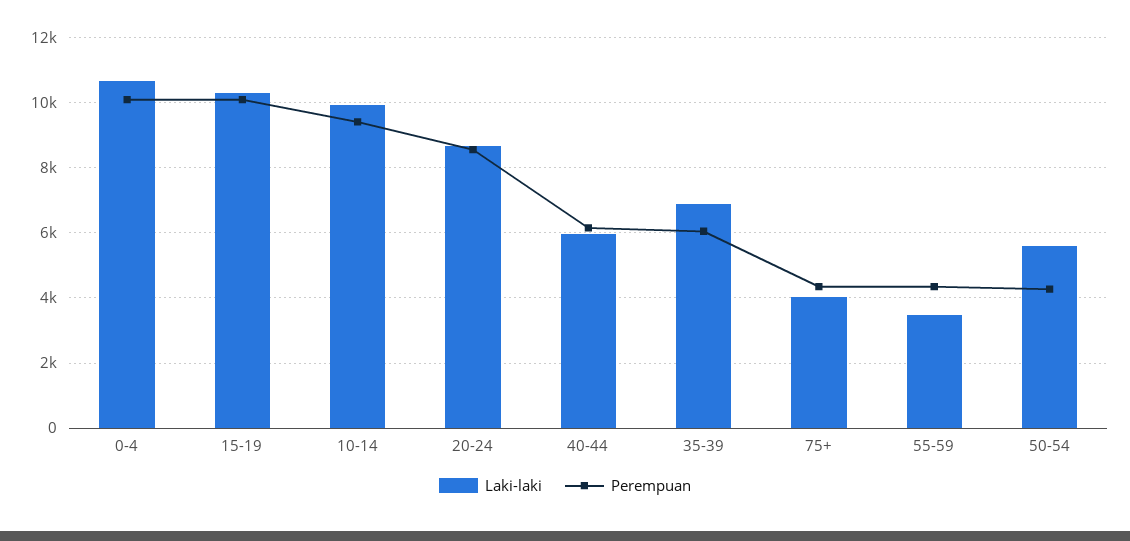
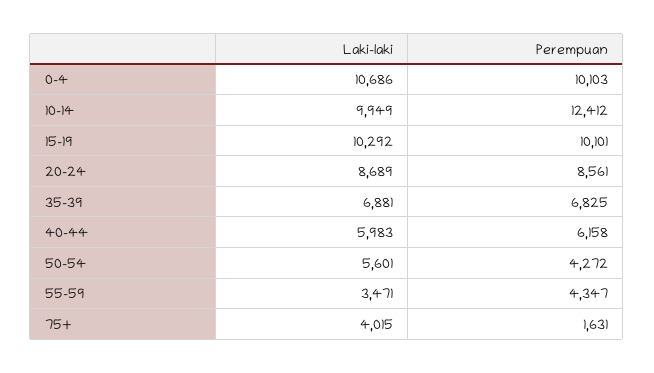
  {
    "Laki-laki": {
      "0-4": 10686,
      "15-19": 10292,
      "10-14": 9949,
      "20-24": 8689,
      "40-44": 5983,
      "35-39": 6881,
      "75+": 4015,
      "55-59": 3471,
      "50-54": 5601
    },
    "Perempuan": {
      "0-4": 10103,
      "15-19": 10101,
-     "10-14": 9400,
+     "10-14": 12412,
      "20-24": 8561,
      "40-44": 6158,
-     "35-39": 6000,
+     "35-39": 6825,
-     "75+": 4400,
+     "75+": 1631,
      "55-59": 4347,
      "50-54": 4272
    }
  }

